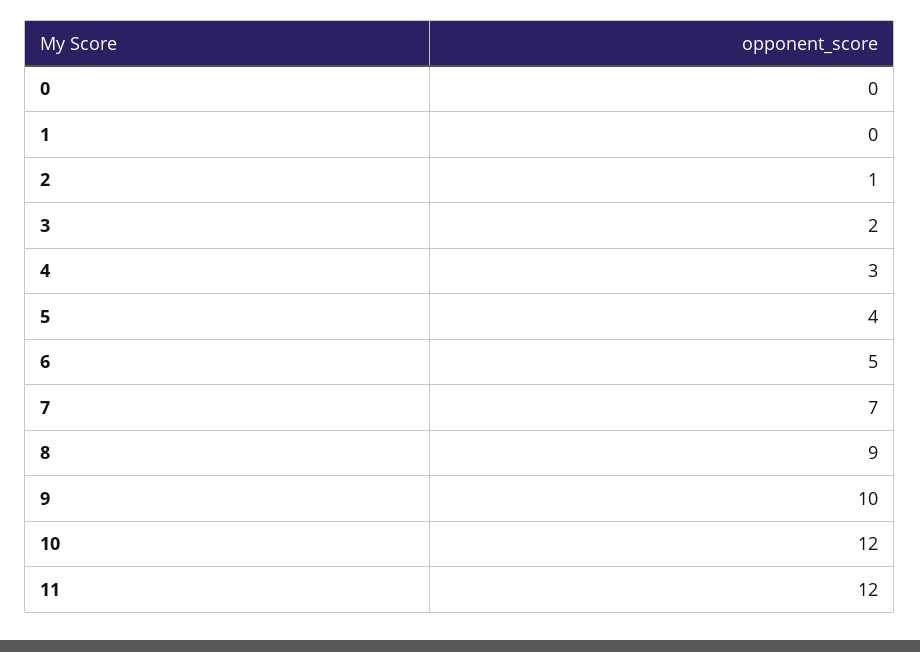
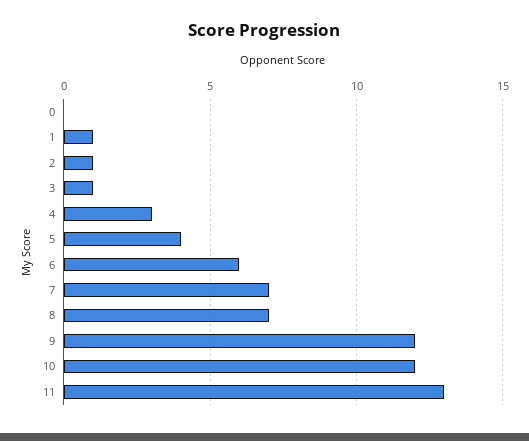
  {
    "0": 0,
-   "1": 0,
+   "1": 1,
    "2": 1,
-   "3": 2,
+   "3": 1,
    "4": 3,
    "5": 4,
-   "6": 5,
+   "6": 6,
    "7": 7,
-   "8": 9,
+   "8": 7,
-   "9": 10,
+   "9": 12,
    "10": 12,
-   "11": 12
+   "11": 13
  }

